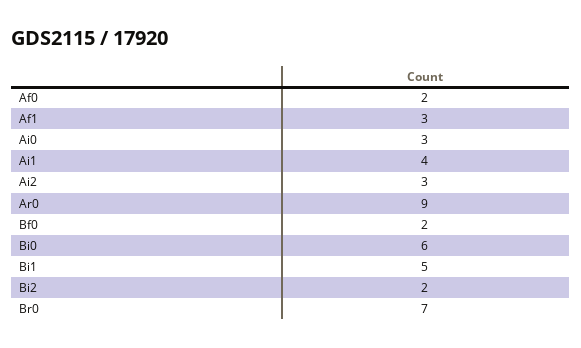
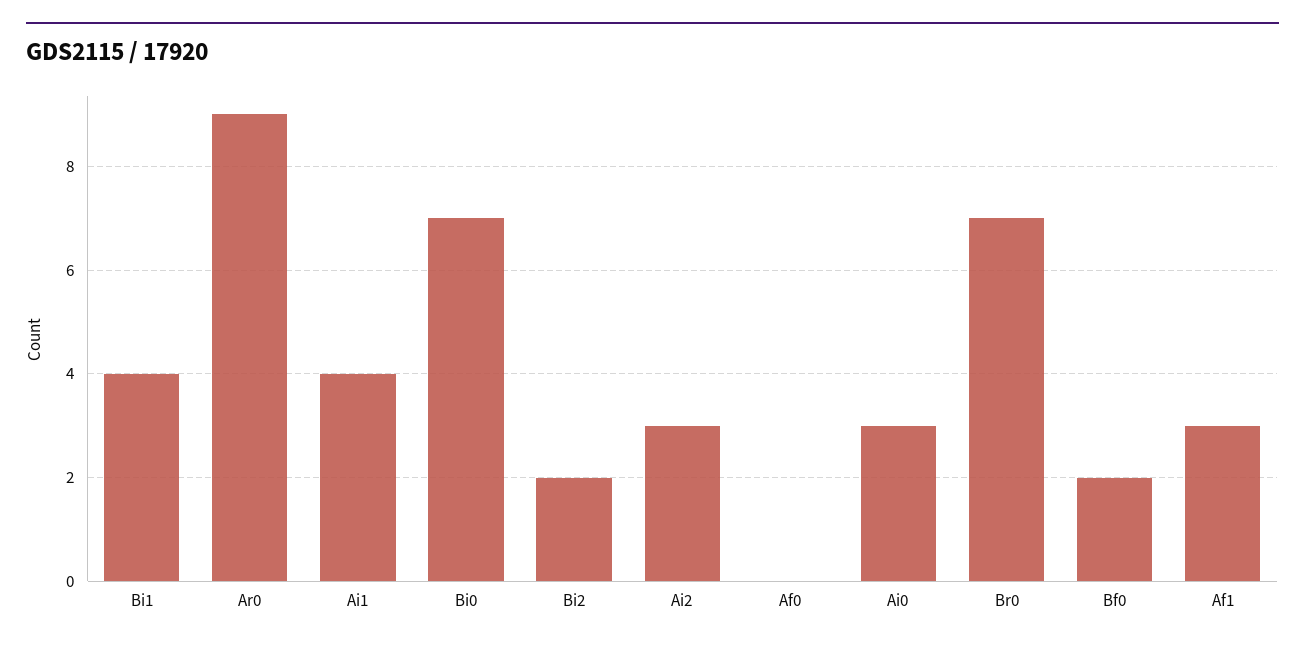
  {
-   "Af0": 2,
+   "Af0": 0,
    "Af1": 3,
    "Ai0": 3,
    "Ai1": 4,
    "Ai2": 3,
    "Ar0": 9,
    "Bf0": 2,
-   "Bi0": 6,
+   "Bi0": 7,
-   "Bi1": 5,
+   "Bi1": 4,
    "Bi2": 2,
    "Br0": 7
  }

